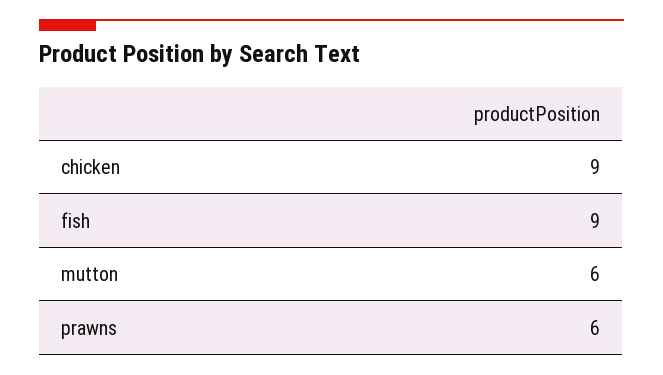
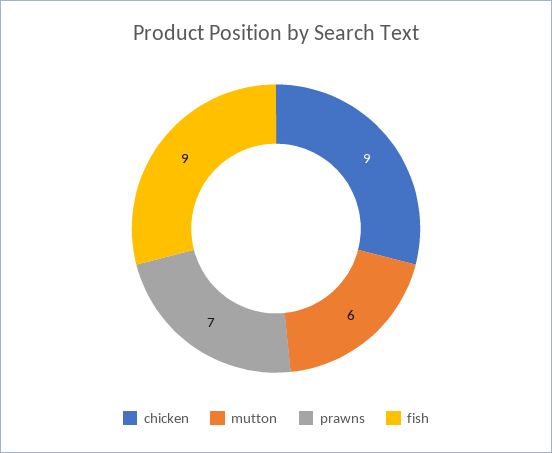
  {
    "chicken": 9,
    "fish": 9,
    "mutton": 6,
-   "prawns": 6
+   "prawns": 7
  }

